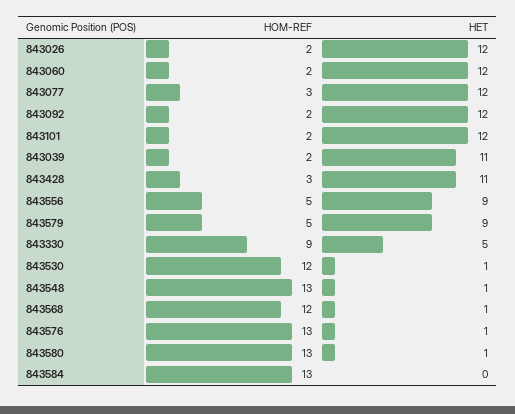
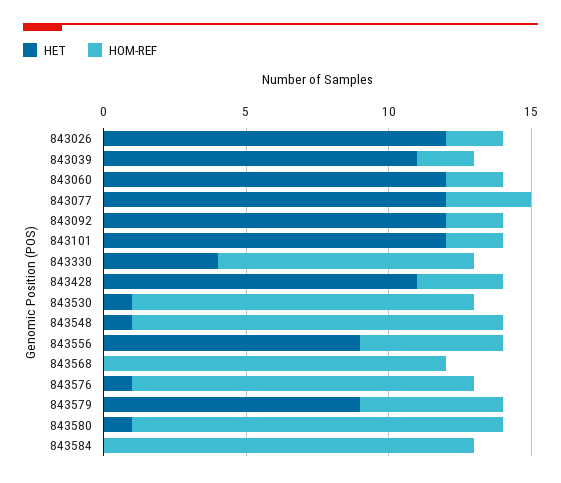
  {
    "HOM-REF": {
      "843026": 2,
      "843060": 2,
      "843077": 3,
      "843092": 2,
      "843101": 2,
      "843039": 2,
      "843428": 3,
      "843556": 5,
      "843579": 5,
      "843330": 9,
      "843530": 12,
      "843548": 13,
      "843568": 12,
-     "843576": 13,
+     "843576": 12,
      "843580": 13,
      "843584": 13
    },
    "HET": {
      "843026": 12,
      "843060": 12,
      "843077": 12,
      "843092": 12,
      "843101": 12,
      "843039": 11,
      "843428": 11,
      "843556": 9,
      "843579": 9,
-     "843330": 5,
+     "843330": 4,
      "843530": 1,
      "843548": 1,
-     "843568": 1,
+     "843568": 0,
      "843576": 1,
      "843580": 1,
      "843584": 0
    }
  }

